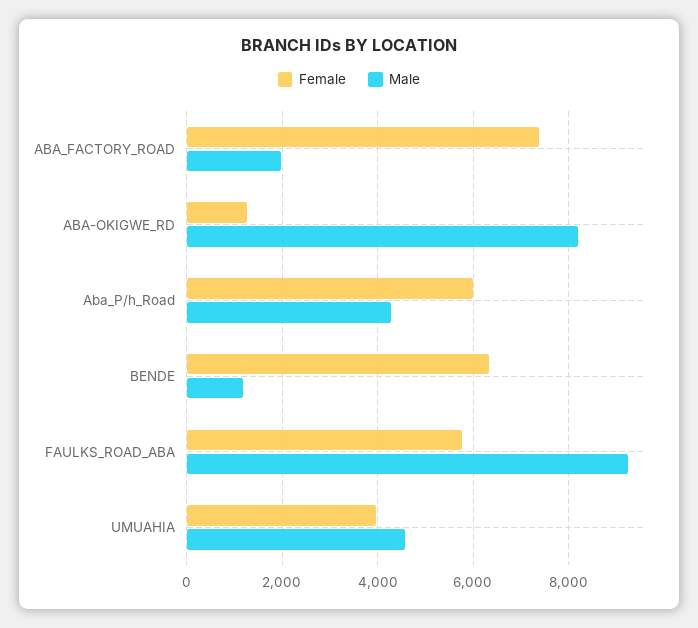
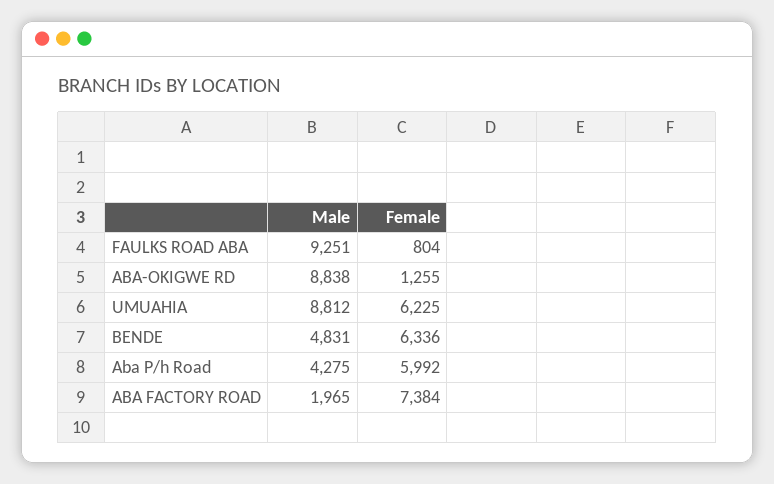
  {
    "Female": {
      "ABA_FACTORY_ROAD": 7384,
      "ABA-OKIGWE_RD": 1255,
      "Aba_P/h_Road": 5992,
      "BENDE": 6336,
-     "FAULKS_ROAD_ABA": 5800,
+     "FAULKS_ROAD_ABA": 804,
-     "UMUAHIA": 4000
+     "UMUAHIA": 6225
    },
    "Male": {
      "ABA_FACTORY_ROAD": 1965,
-     "ABA-OKIGWE_RD": 8200,
+     "ABA-OKIGWE_RD": 8838,
      "Aba_P/h_Road": 4275,
-     "BENDE": 1200,
+     "BENDE": 4831,
      "FAULKS_ROAD_ABA": 9251,
-     "UMUAHIA": 4600
+     "UMUAHIA": 8812
    }
  }

